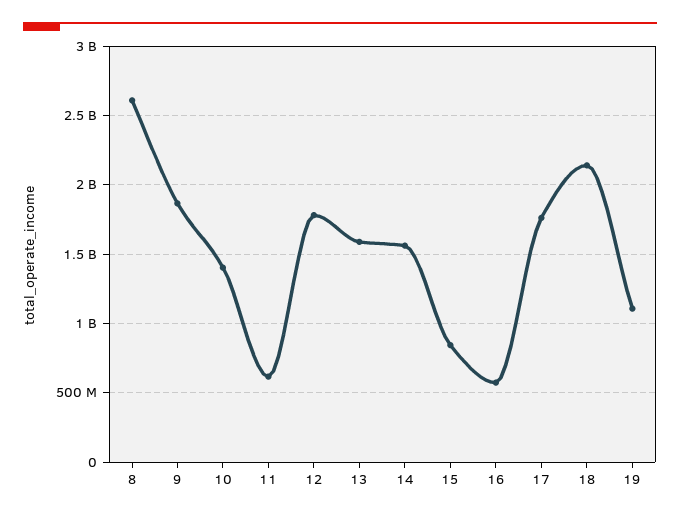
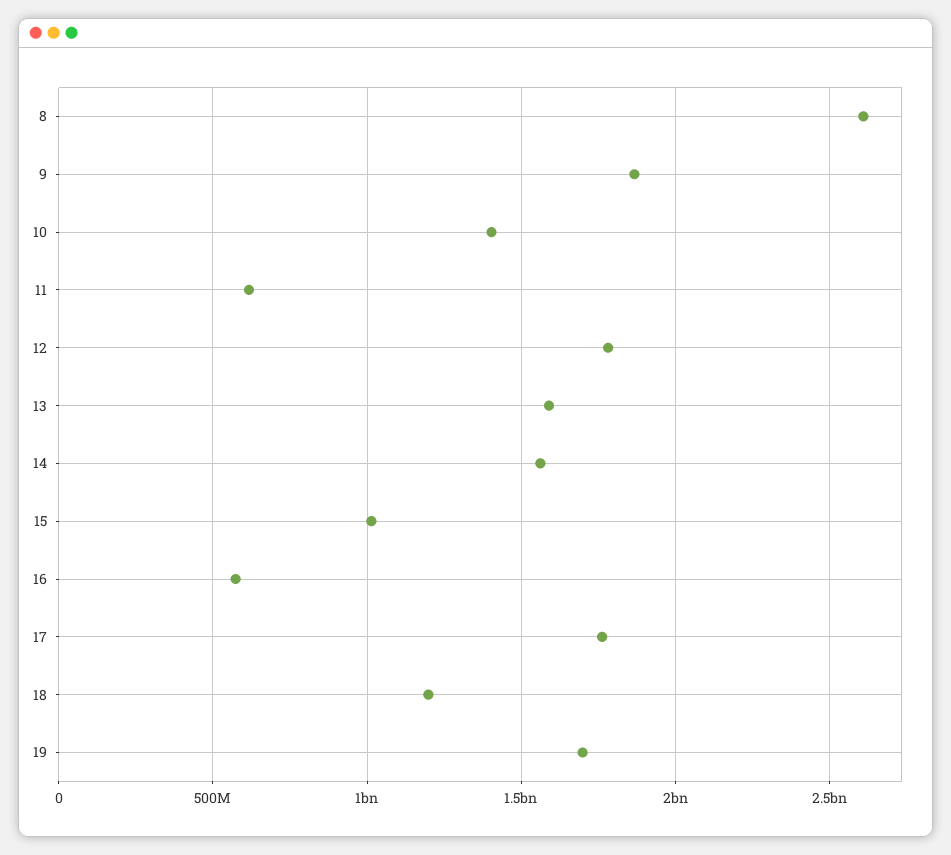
  {
    "8": 2600000000,
    "9": 1850000000,
    "10": 1400000000,
    "11": 600000000,
    "12": 1800000000,
    "13": 1600000000,
    "14": 1550000000,
-   "15": 850000000,
+   "15": 1000000000,
    "16": 550000000,
    "17": 1750000000,
-   "18": 2150000000,
+   "18": 1200000000,
-   "19": 1100000000
+   "19": 1700000000
  }

